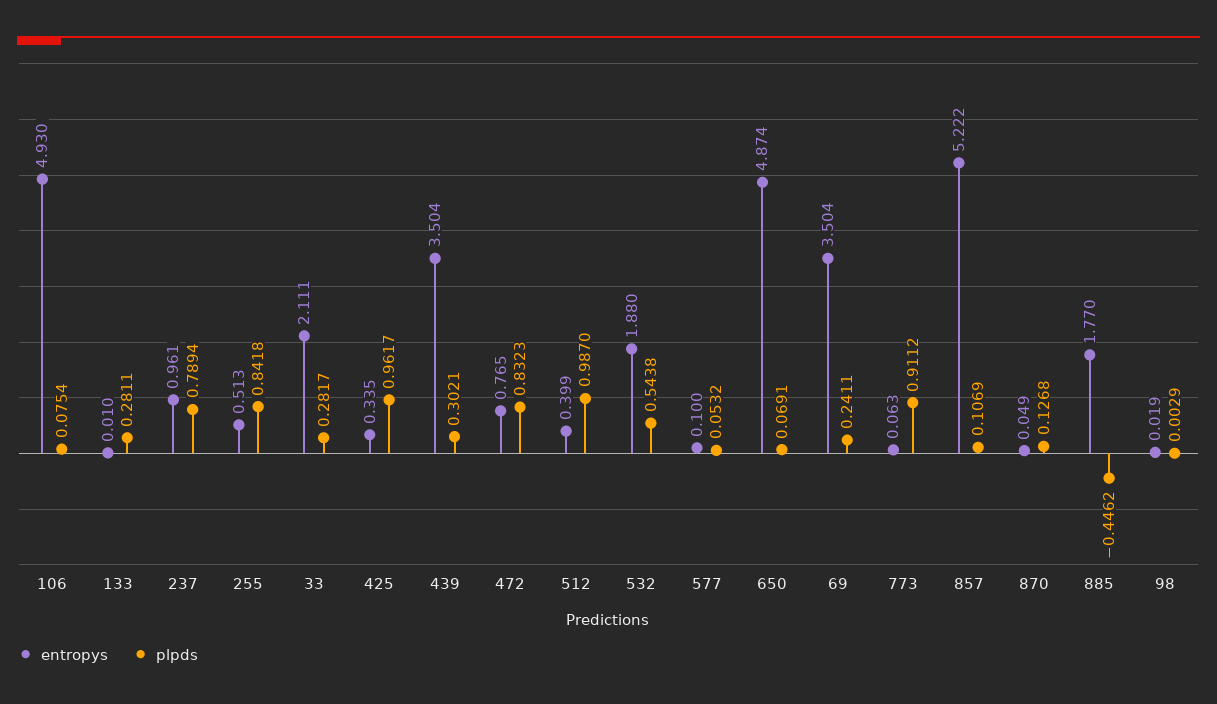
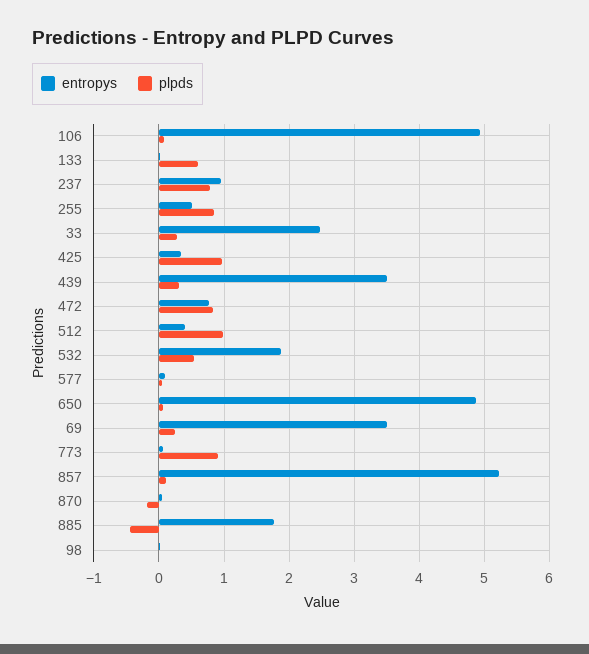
  {
    "entropys": {
      "106": 4.93,
      "133": 0.01,
      "237": 0.961,
      "255": 0.513,
-     "33": 2.111,
+     "33": 2.5,
      "425": 0.335,
      "439": 3.504,
      "472": 0.765,
      "512": 0.399,
      "532": 1.88,
      "577": 0.1,
      "650": 4.874,
      "69": 3.504,
      "773": 0.063,
      "857": 5.222,
      "870": 0.049,
      "885": 1.77,
      "98": 0.019
    },
    "plpds": {
      "106": 0.0754,
-     "133": 0.2811,
+     "133": 0.6,
      "237": 0.7894,
      "255": 0.8418,
      "33": 0.2817,
      "425": 0.9617,
      "439": 0.3021,
      "472": 0.8323,
      "512": 0.987,
      "532": 0.5438,
      "577": 0.0532,
      "650": 0.0691,
      "69": 0.2411,
      "773": 0.9112,
      "857": 0.1069,
-     "870": 0.1268,
+     "870": -0.2,
      "885": -0.4462,
      "98": 0.0029
    }
  }

